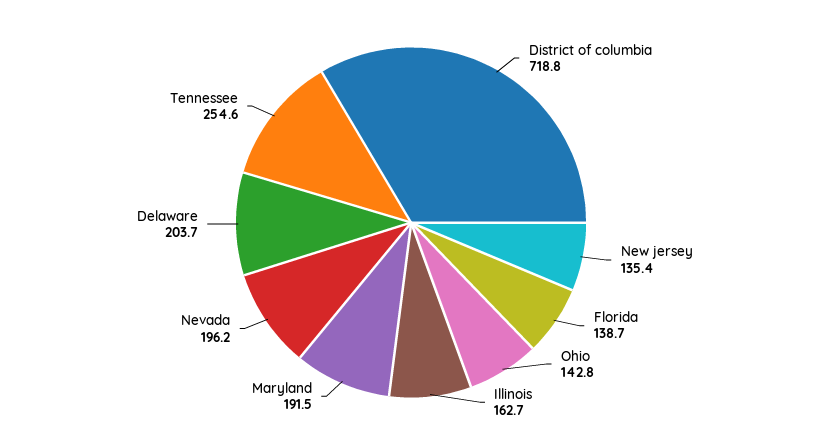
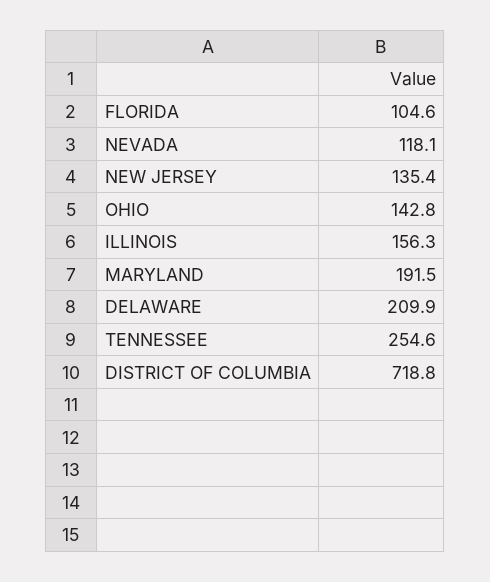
  {
    "District of columbia": 718.8,
    "New jersey": 135.4,
-   "Florida": 138.7,
+   "Florida": 104.6,
    "Ohio": 142.8,
-   "Illinois": 162.7,
+   "Illinois": 156.3,
    "Maryland": 191.5,
-   "Nevada": 196.2,
+   "Nevada": 118.1,
-   "Delaware": 203.7,
+   "Delaware": 209.9,
    "Tennessee": 254.6
  }

